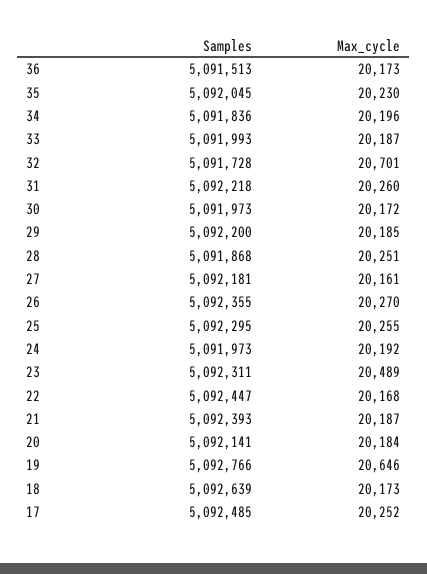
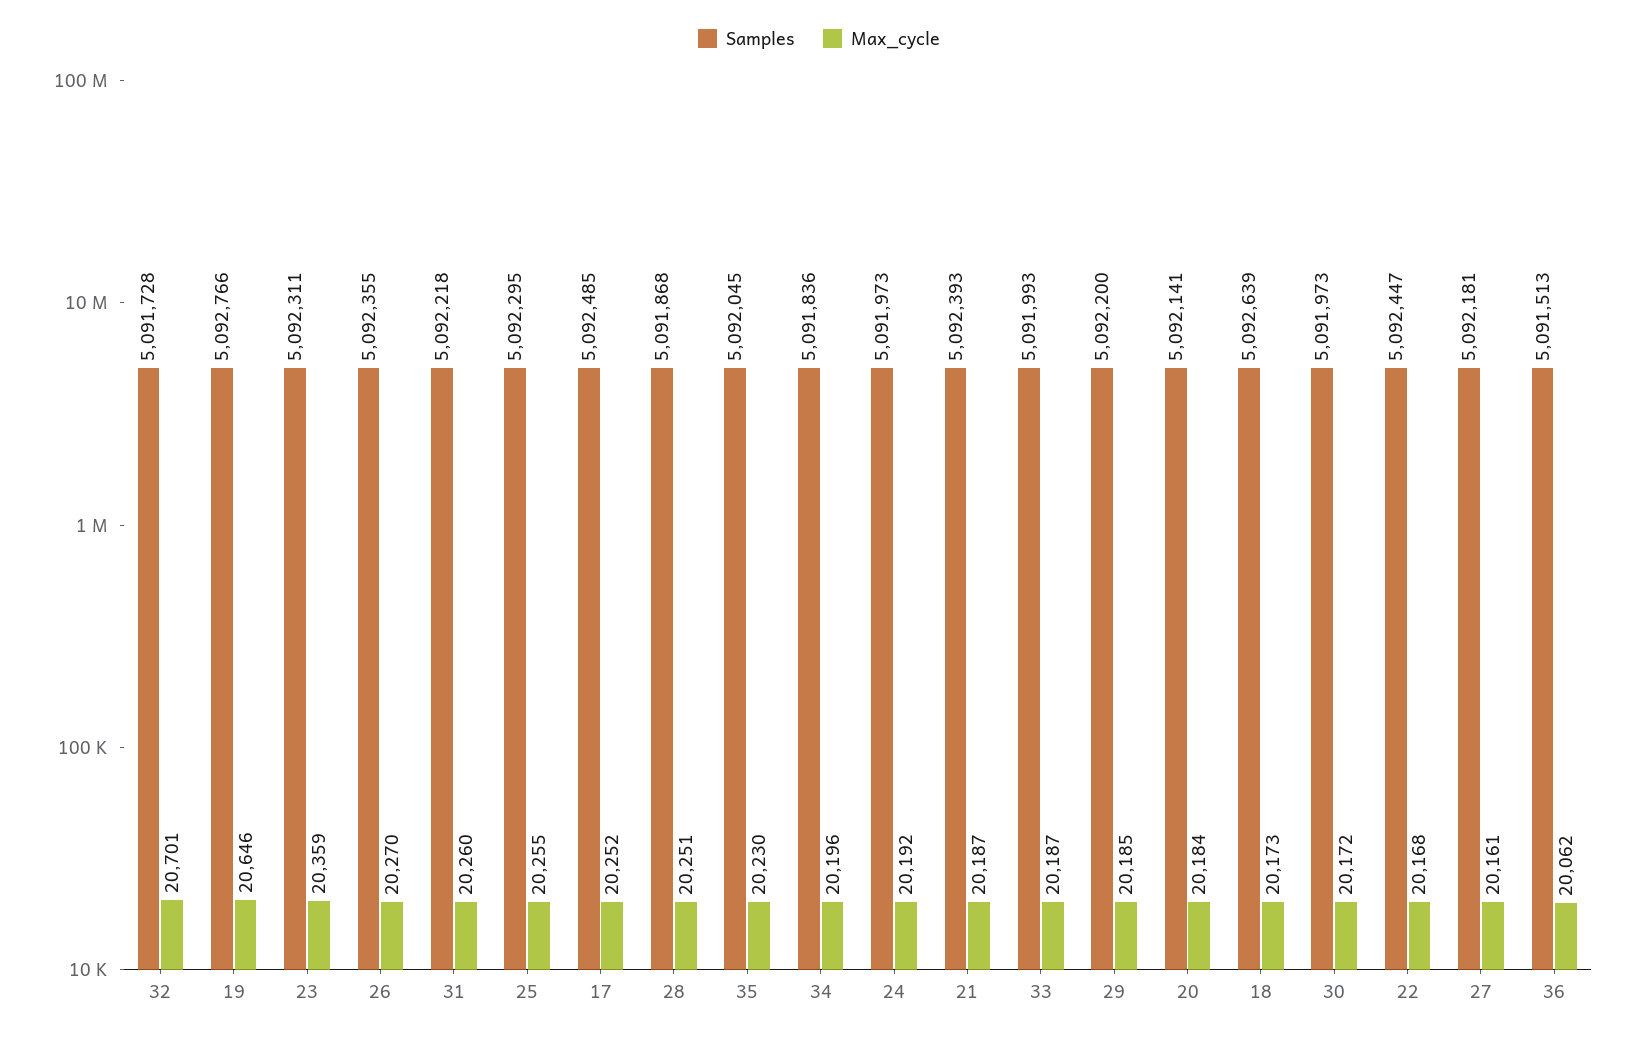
  {
    "Samples": {
      "36": 5091513,
      "35": 5092045,
      "34": 5091836,
      "33": 5091993,
      "32": 5091728,
      "31": 5092218,
      "30": 5091973,
      "29": 5092200,
      "28": 5091868,
      "27": 5092181,
      "26": 5092355,
      "25": 5092295,
      "24": 5091973,
      "23": 5092311,
      "22": 5092447,
      "21": 5092393,
      "20": 5092141,
      "19": 5092766,
      "18": 5092639,
      "17": 5092485
    },
    "Max_cycle": {
-     "36": 20173,
+     "36": 20062,
      "35": 20230,
      "34": 20196,
      "33": 20187,
      "32": 20701,
      "31": 20260,
      "30": 20172,
      "29": 20185,
      "28": 20251,
      "27": 20161,
      "26": 20270,
      "25": 20255,
      "24": 20192,
-     "23": 20489,
+     "23": 20359,
      "22": 20168,
      "21": 20187,
      "20": 20184,
      "19": 20646,
      "18": 20173,
      "17": 20252
    }
  }

